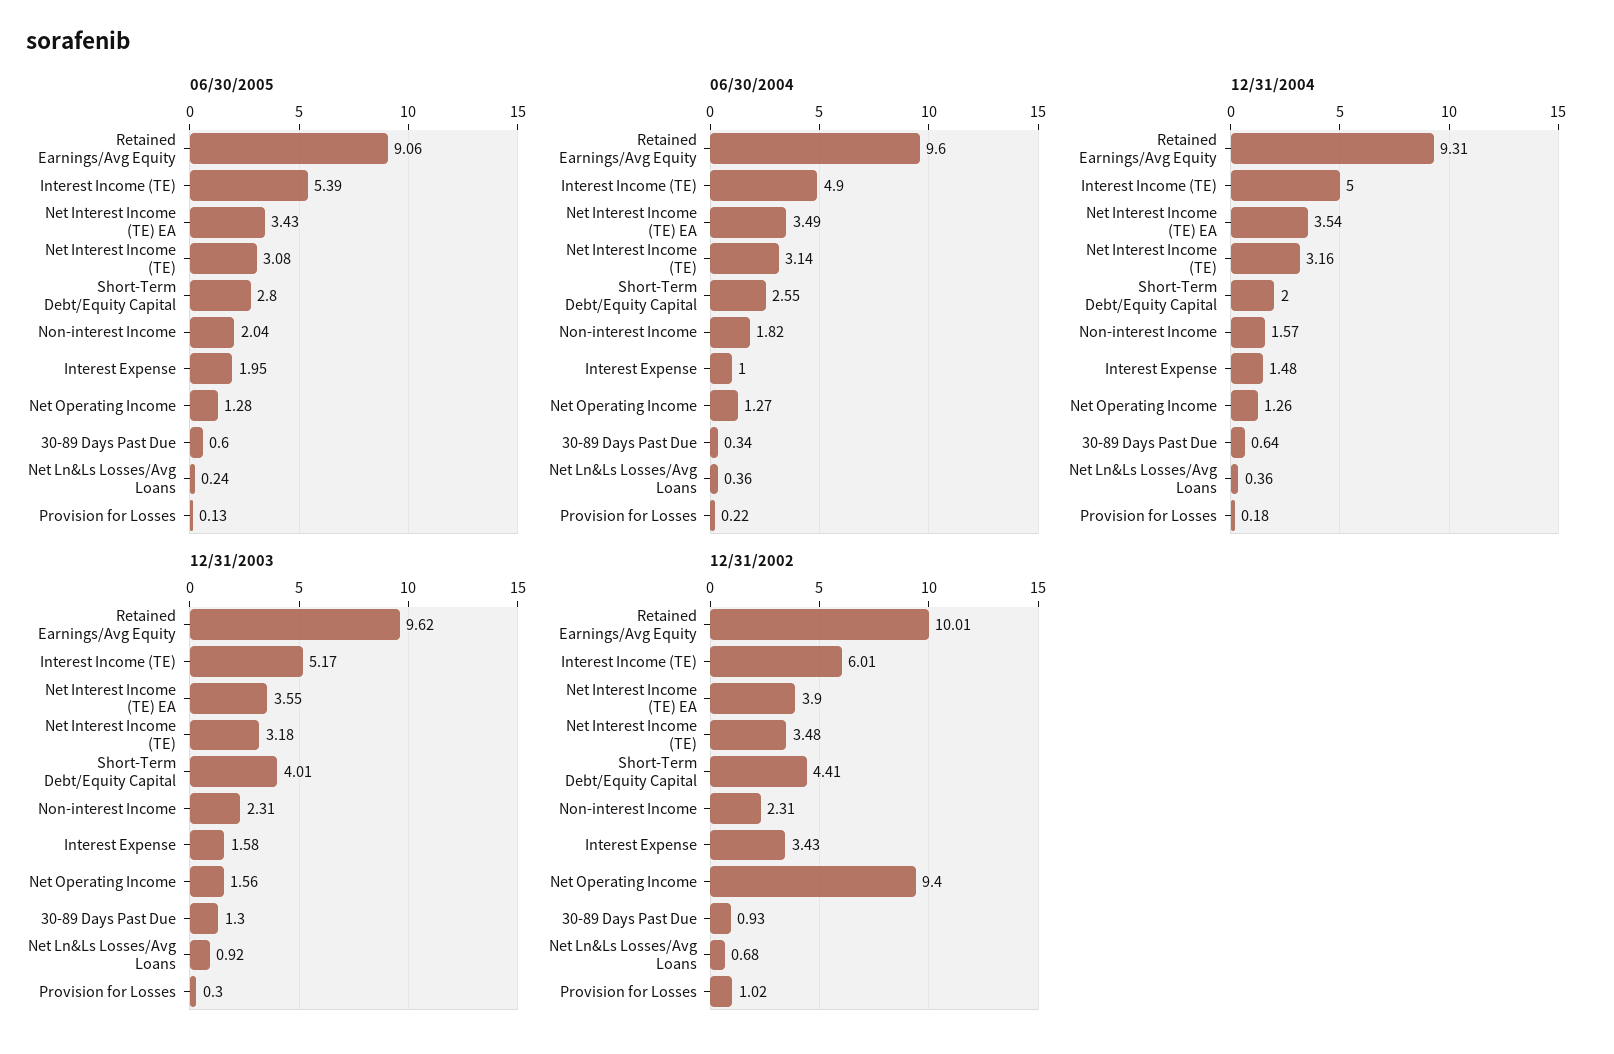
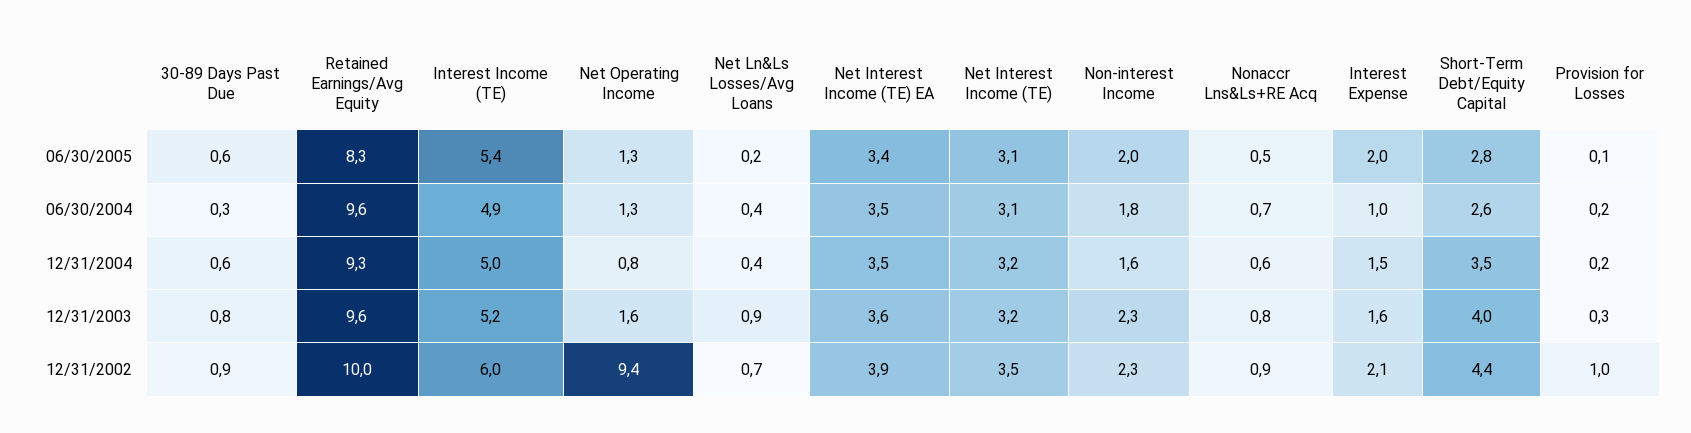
  {
    "06/30/2005": {
-     "Retained Earnings/Avg Equity": 9.06,
+     "Retained Earnings/Avg Equity": 8.3,
      "Interest Income (TE)": 5.39,
      "Net Interest Income (TE) EA": 3.43,
      "Net Interest Income (TE)": 3.08,
      "Short-Term Debt/Equity Capital": 2.8,
      "Non-interest Income": 2.04,
      "Interest Expense": 1.95,
      "Net Operating Income": 1.28,
      "30-89 Days Past Due": 0.6,
      "Net Ln&Ls Losses/Avg Loans": 0.24,
-     "Provision for Losses": 0.13
+     "Provision for Losses": 0.13,
+     "Nonaccr Lns&Ls+RE Acq": 0.5
    },
    "06/30/2004": {
      "Retained Earnings/Avg Equity": 9.6,
      "Interest Income (TE)": 4.9,
      "Net Interest Income (TE) EA": 3.49,
      "Net Interest Income (TE)": 3.14,
      "Short-Term Debt/Equity Capital": 2.55,
      "Non-interest Income": 1.82,
      "Interest Expense": 1,
      "Net Operating Income": 1.27,
      "30-89 Days Past Due": 0.34,
      "Net Ln&Ls Losses/Avg Loans": 0.36,
-     "Provision for Losses": 0.22
+     "Provision for Losses": 0.22,
+     "Nonaccr Lns&Ls+RE Acq": 0.7
    },
    "12/31/2004": {
      "Retained Earnings/Avg Equity": 9.31,
      "Interest Income (TE)": 5,
      "Net Interest Income (TE) EA": 3.54,
      "Net Interest Income (TE)": 3.16,
-     "Short-Term Debt/Equity Capital": 2,
+     "Short-Term Debt/Equity Capital": 3.5,
      "Non-interest Income": 1.57,
      "Interest Expense": 1.48,
-     "Net Operating Income": 1.26,
+     "Net Operating Income": 0.8,
      "30-89 Days Past Due": 0.64,
      "Net Ln&Ls Losses/Avg Loans": 0.36,
-     "Provision for Losses": 0.18
+     "Provision for Losses": 0.18,
+     "Nonaccr Lns&Ls+RE Acq": 0.6
    },
    "12/31/2003": {
      "Retained Earnings/Avg Equity": 9.62,
      "Interest Income (TE)": 5.17,
      "Net Interest Income (TE) EA": 3.55,
      "Net Interest Income (TE)": 3.18,
      "Short-Term Debt/Equity Capital": 4.01,
      "Non-interest Income": 2.31,
      "Interest Expense": 1.58,
      "Net Operating Income": 1.56,
-     "30-89 Days Past Due": 1.3,
+     "30-89 Days Past Due": 0.8,
      "Net Ln&Ls Losses/Avg Loans": 0.92,
-     "Provision for Losses": 0.3
+     "Provision for Losses": 0.3,
+     "Nonaccr Lns&Ls+RE Acq": 0.8
    },
    "12/31/2002": {
      "Retained Earnings/Avg Equity": 10.01,
      "Interest Income (TE)": 6.01,
      "Net Interest Income (TE) EA": 3.9,
      "Net Interest Income (TE)": 3.48,
      "Short-Term Debt/Equity Capital": 4.41,
      "Non-interest Income": 2.31,
-     "Interest Expense": 3.43,
+     "Interest Expense": 2.1,
      "Net Operating Income": 9.4,
      "30-89 Days Past Due": 0.93,
      "Net Ln&Ls Losses/Avg Loans": 0.68,
-     "Provision for Losses": 1.02
+     "Provision for Losses": 1.02,
+     "Nonaccr Lns&Ls+RE Acq": 0.9
    }
  }

